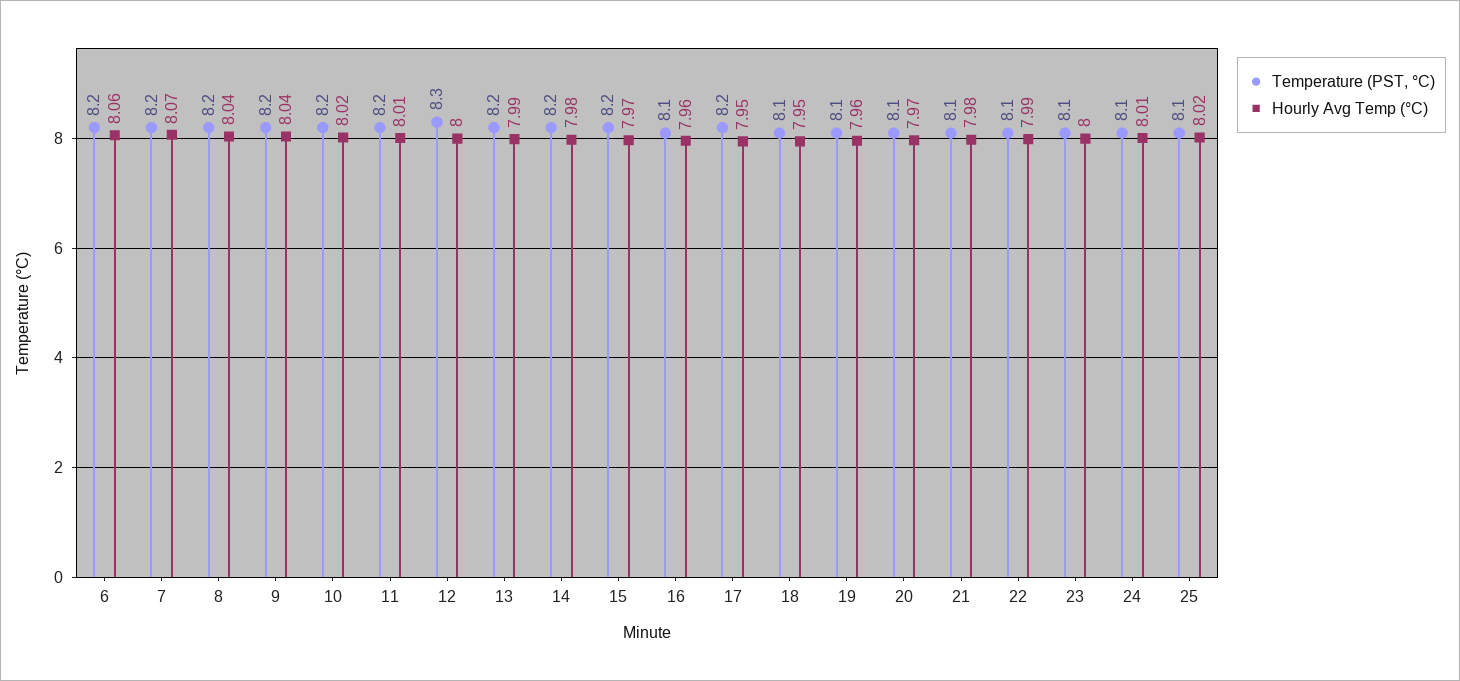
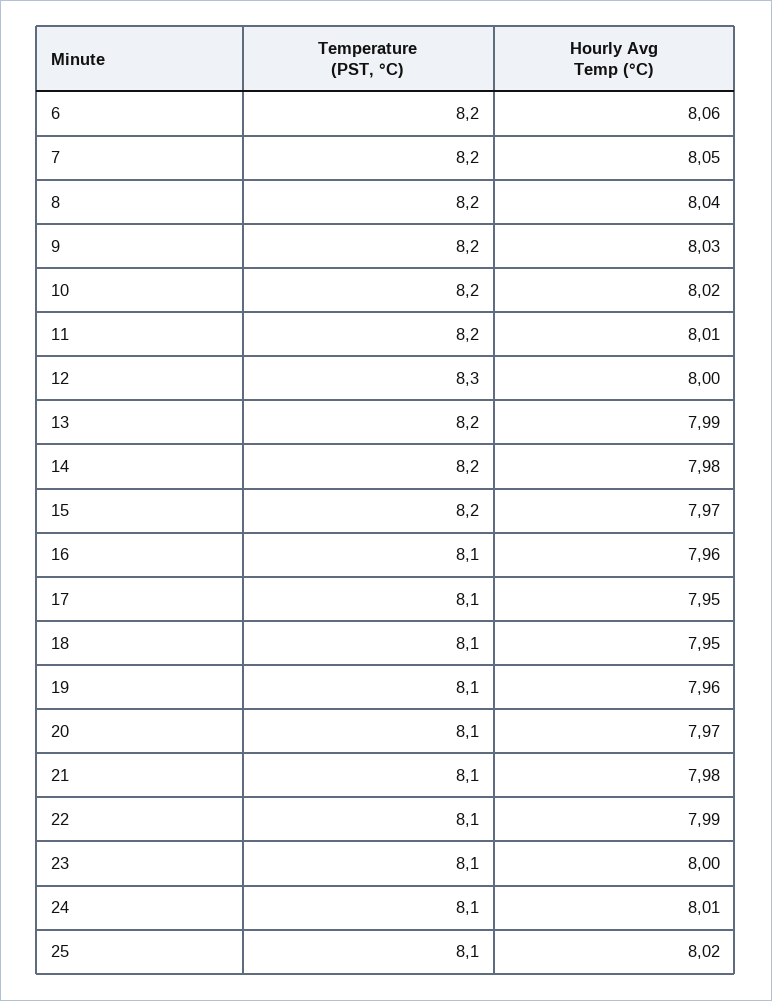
  {
    "Temperature (PST, °C)": {
      "6": 8.2,
      "7": 8.2,
      "8": 8.2,
      "9": 8.2,
      "10": 8.2,
      "11": 8.2,
      "12": 8.3,
      "13": 8.2,
      "14": 8.2,
      "15": 8.2,
      "16": 8.1,
-     "17": 8.2,
+     "17": 8.1,
      "18": 8.1,
      "19": 8.1,
      "20": 8.1,
      "21": 8.1,
      "22": 8.1,
      "23": 8.1,
      "24": 8.1,
      "25": 8.1
    },
    "Hourly Avg Temp (°C)": {
      "6": 8.06,
-     "7": 8.07,
+     "7": 8.05,
      "8": 8.04,
-     "9": 8.04,
+     "9": 8.03,
      "10": 8.02,
      "11": 8.01,
      "12": 8,
      "13": 7.99,
      "14": 7.98,
      "15": 7.97,
      "16": 7.96,
      "17": 7.95,
      "18": 7.95,
      "19": 7.96,
      "20": 7.97,
      "21": 7.98,
      "22": 7.99,
      "23": 8,
      "24": 8.01,
      "25": 8.02
    }
  }

